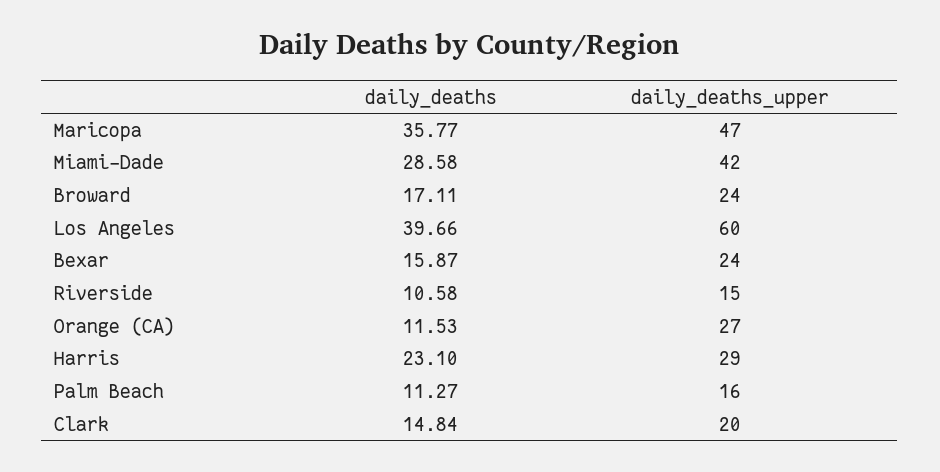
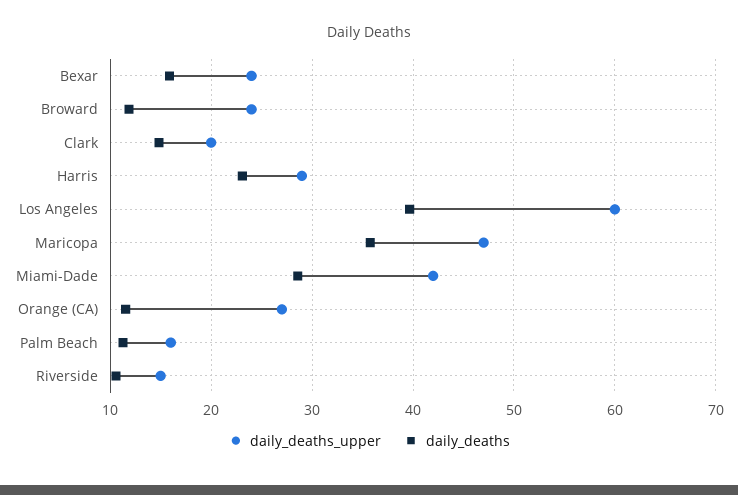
  {
    "daily_deaths": {
      "Maricopa": 35.77,
      "Miami-Dade": 28.58,
-     "Broward": 17.11,
+     "Broward": 12,
      "Los Angeles": 39.66,
      "Bexar": 15.87,
      "Riverside": 10.58,
      "Orange (CA)": 11.53,
      "Harris": 23.1,
      "Palm Beach": 11.27,
      "Clark": 14.84
    },
    "daily_deaths_upper": {
      "Maricopa": 47,
      "Miami-Dade": 42,
      "Broward": 24,
      "Los Angeles": 60,
      "Bexar": 24,
      "Riverside": 15,
      "Orange (CA)": 27,
      "Harris": 29,
      "Palm Beach": 16,
      "Clark": 20
    }
  }

